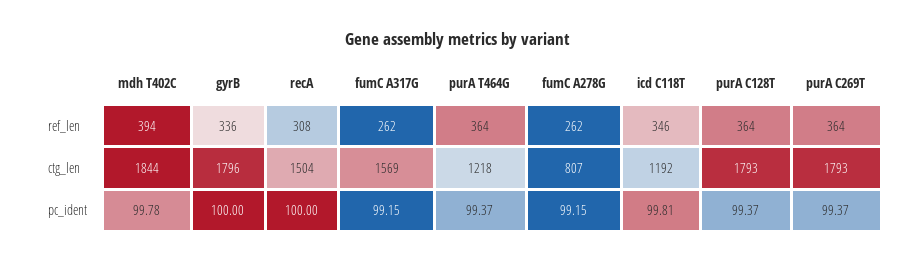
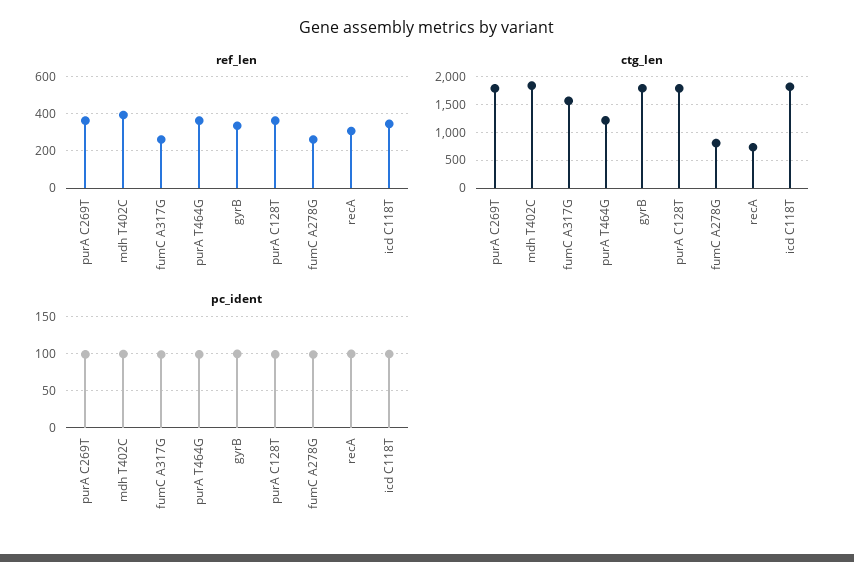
  {
    "ref_len": {
      "mdh T402C": 394,
      "gyrB": 336,
      "recA": 308,
      "fumC A317G": 262,
      "purA T464G": 364,
      "fumC A278G": 262,
      "icd C118T": 346,
      "purA C128T": 364,
      "purA C269T": 364
    },
    "ctg_len": {
      "mdh T402C": 1844,
      "gyrB": 1796,
-     "recA": 1504,
+     "recA": 750,
      "fumC A317G": 1569,
      "purA T464G": 1218,
      "fumC A278G": 807,
-     "icd C118T": 1192,
+     "icd C118T": 1750,
      "purA C128T": 1793,
      "purA C269T": 1793
    },
    "pc_ident": {
      "mdh T402C": 99.78,
      "gyrB": 100,
      "recA": 100,
      "fumC A317G": 99.15,
      "purA T464G": 99.37,
      "fumC A278G": 99.15,
      "icd C118T": 99.81,
      "purA C128T": 99.37,
      "purA C269T": 99.37
    }
  }

